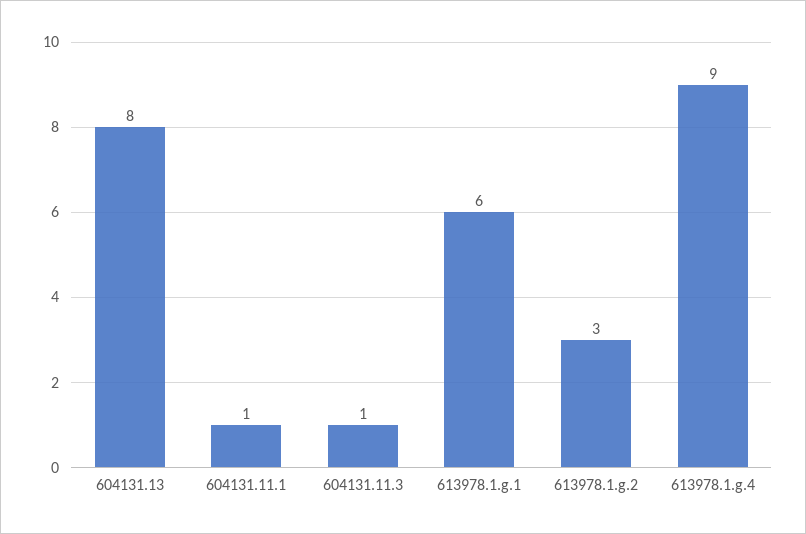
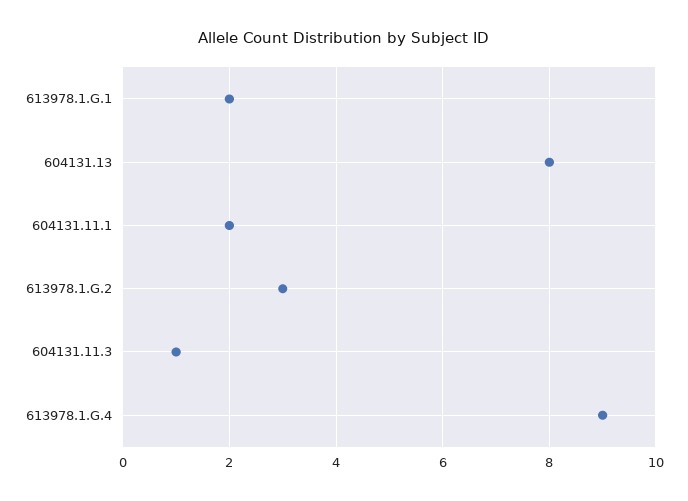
  {
    "604131.13": 8,
-   "604131.11.1": 1,
+   "604131.11.1": 2,
    "604131.11.3": 1,
-   "613978.1.g.1": 6,
+   "613978.1.g.1": 2,
    "613978.1.g.2": 3,
    "613978.1.g.4": 9
  }

